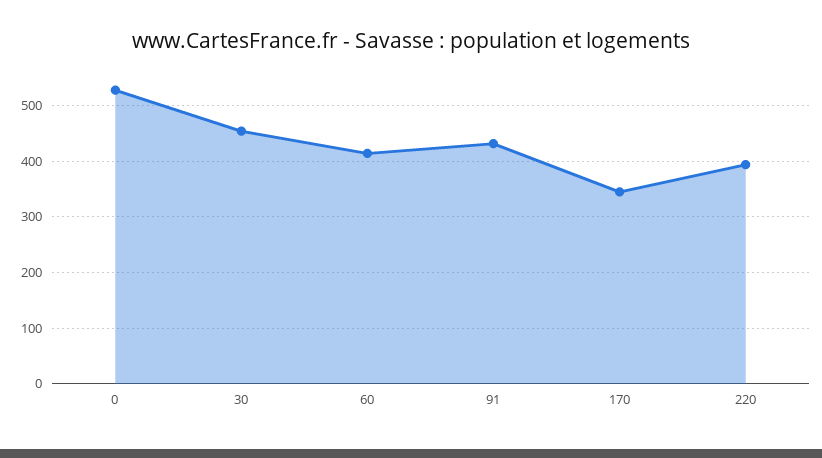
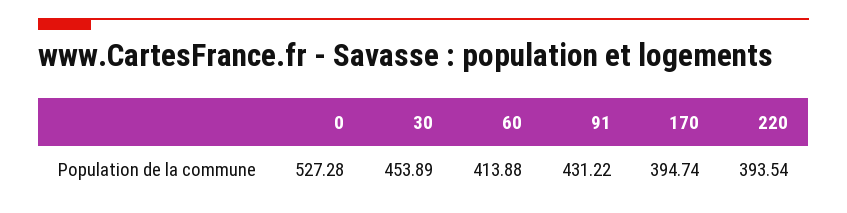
  {
    "0": 527.28,
    "30": 453.89,
    "60": 413.88,
    "91": 431.22,
-   "170": 340,
+   "170": 394.74,
    "220": 393.54
  }

